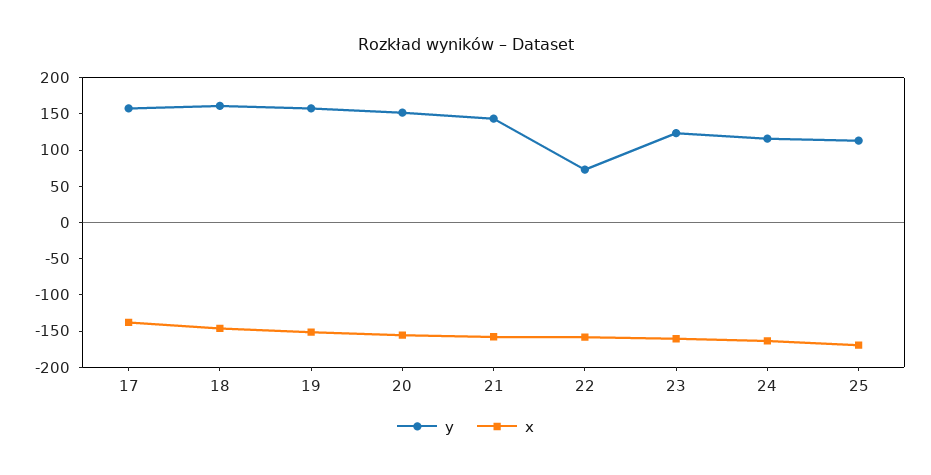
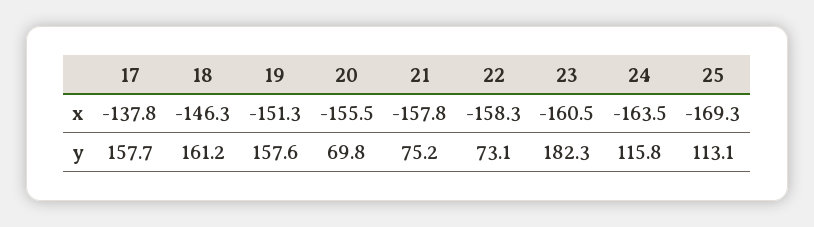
  {
    "y": {
      "17": 157.7,
      "18": 161.2,
      "19": 157.6,
-     "20": 150,
+     "20": 69.8,
-     "21": 150,
+     "21": 75.2,
      "22": 73.1,
-     "23": 125,
+     "23": 182.3,
      "24": 115.8,
      "25": 113.1
    },
    "x": {
      "17": -137.8,
      "18": -146.3,
      "19": -151.3,
      "20": -155.5,
      "21": -157.8,
      "22": -158.3,
      "23": -160.5,
      "24": -163.5,
      "25": -169.3
    }
  }

